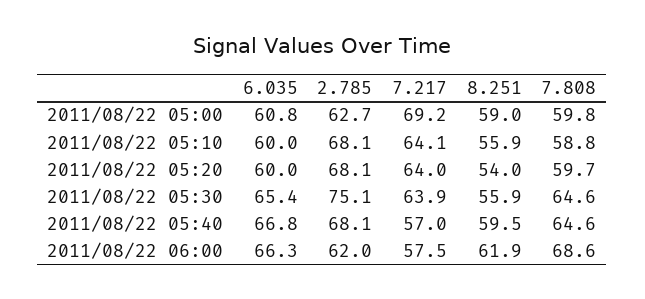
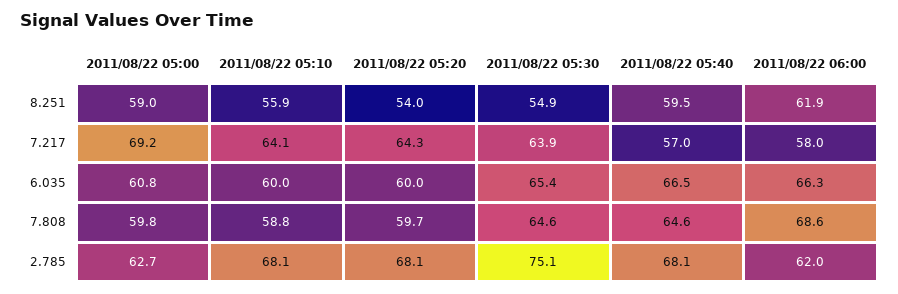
  {
    "6.035": {
      "2011/08/22 05:00": 60.8,
      "2011/08/22 05:10": 60,
      "2011/08/22 05:20": 60,
      "2011/08/22 05:30": 65.4,
-     "2011/08/22 05:40": 66.8,
+     "2011/08/22 05:40": 66.5,
      "2011/08/22 06:00": 66.3
    },
    "2.785": {
      "2011/08/22 05:00": 62.7,
      "2011/08/22 05:10": 68.1,
      "2011/08/22 05:20": 68.1,
      "2011/08/22 05:30": 75.1,
      "2011/08/22 05:40": 68.1,
      "2011/08/22 06:00": 62
    },
    "7.217": {
      "2011/08/22 05:00": 69.2,
      "2011/08/22 05:10": 64.1,
-     "2011/08/22 05:20": 64,
+     "2011/08/22 05:20": 64.3,
      "2011/08/22 05:30": 63.9,
      "2011/08/22 05:40": 57,
-     "2011/08/22 06:00": 57.5
+     "2011/08/22 06:00": 58
    },
    "8.251": {
      "2011/08/22 05:00": 59,
      "2011/08/22 05:10": 55.9,
      "2011/08/22 05:20": 54,
-     "2011/08/22 05:30": 55.9,
+     "2011/08/22 05:30": 54.9,
      "2011/08/22 05:40": 59.5,
      "2011/08/22 06:00": 61.9
    },
    "7.808": {
      "2011/08/22 05:00": 59.8,
      "2011/08/22 05:10": 58.8,
      "2011/08/22 05:20": 59.7,
      "2011/08/22 05:30": 64.6,
      "2011/08/22 05:40": 64.6,
      "2011/08/22 06:00": 68.6
    }
  }

